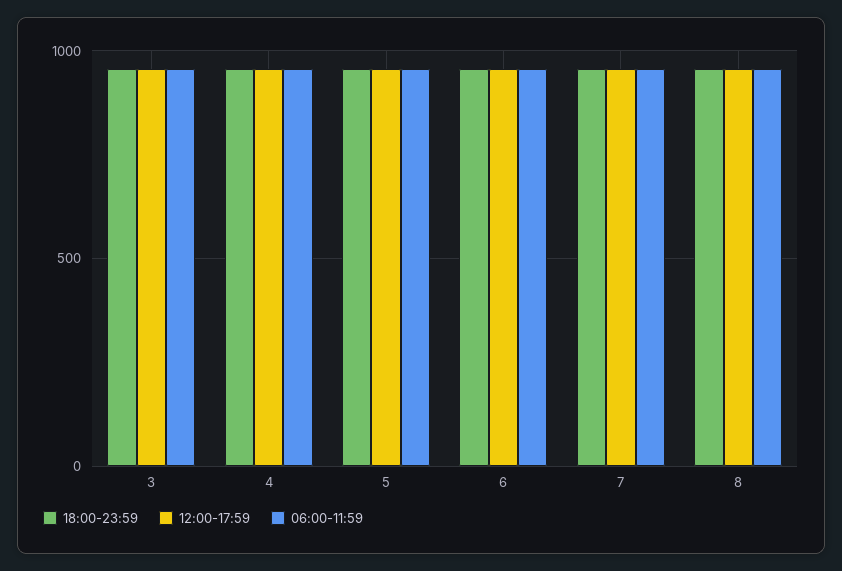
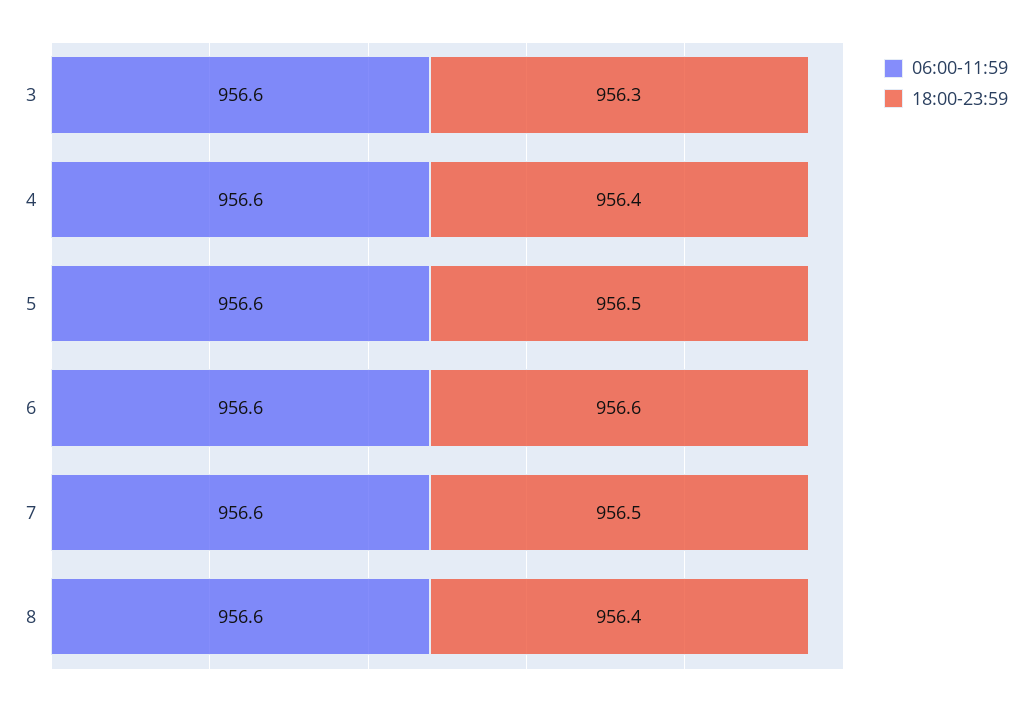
  {
    "18:00-23:59": {
      "3": 956.3,
      "4": 956.4,
      "5": 956.5,
      "6": 956.6,
      "7": 956.5,
      "8": 956.4
    },
-   "12:00-17:59": {
-     "3": 950,
-     "4": 950,
-     "5": 950,
-     "6": 950,
-     "7": 950,
-     "8": 950
-   },
    "06:00-11:59": {
      "3": 956.6,
      "4": 956.6,
      "5": 956.6,
      "6": 956.6,
      "7": 956.6,
      "8": 956.6
    }
  }

